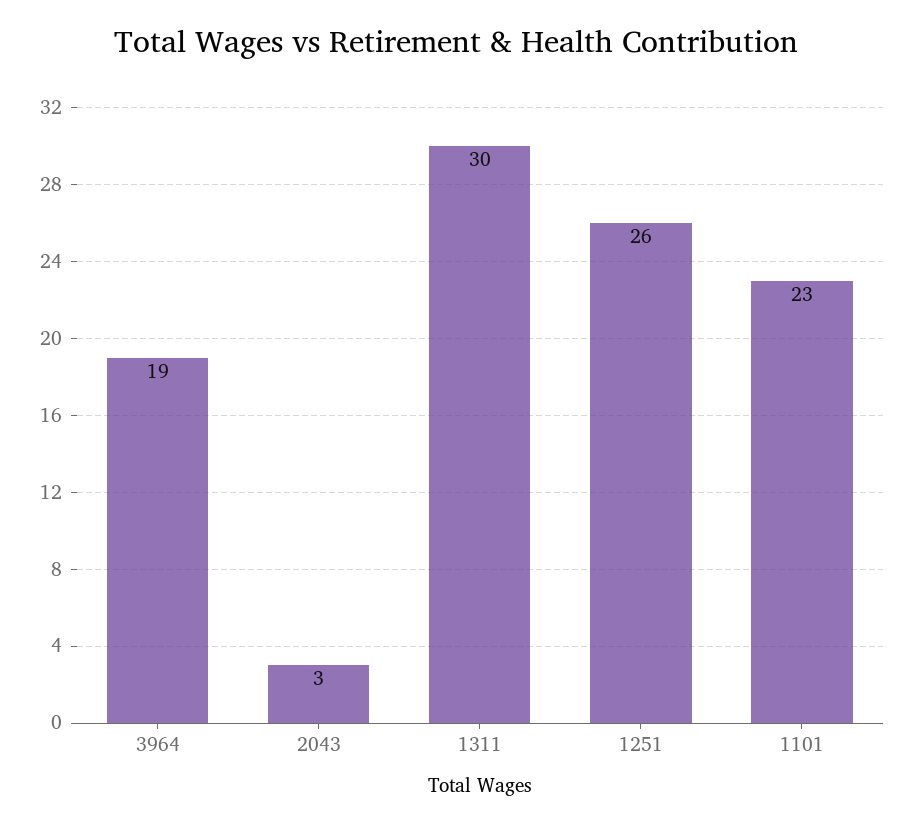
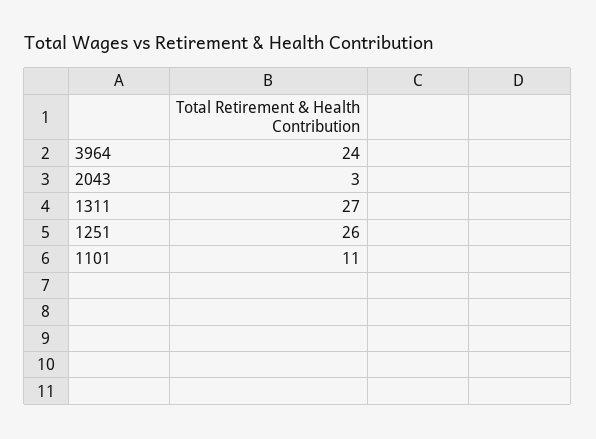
  {
-   "3964": 19,
+   "3964": 24,
    "2043": 3,
-   "1311": 30,
+   "1311": 27,
    "1251": 26,
-   "1101": 23
+   "1101": 11
  }

